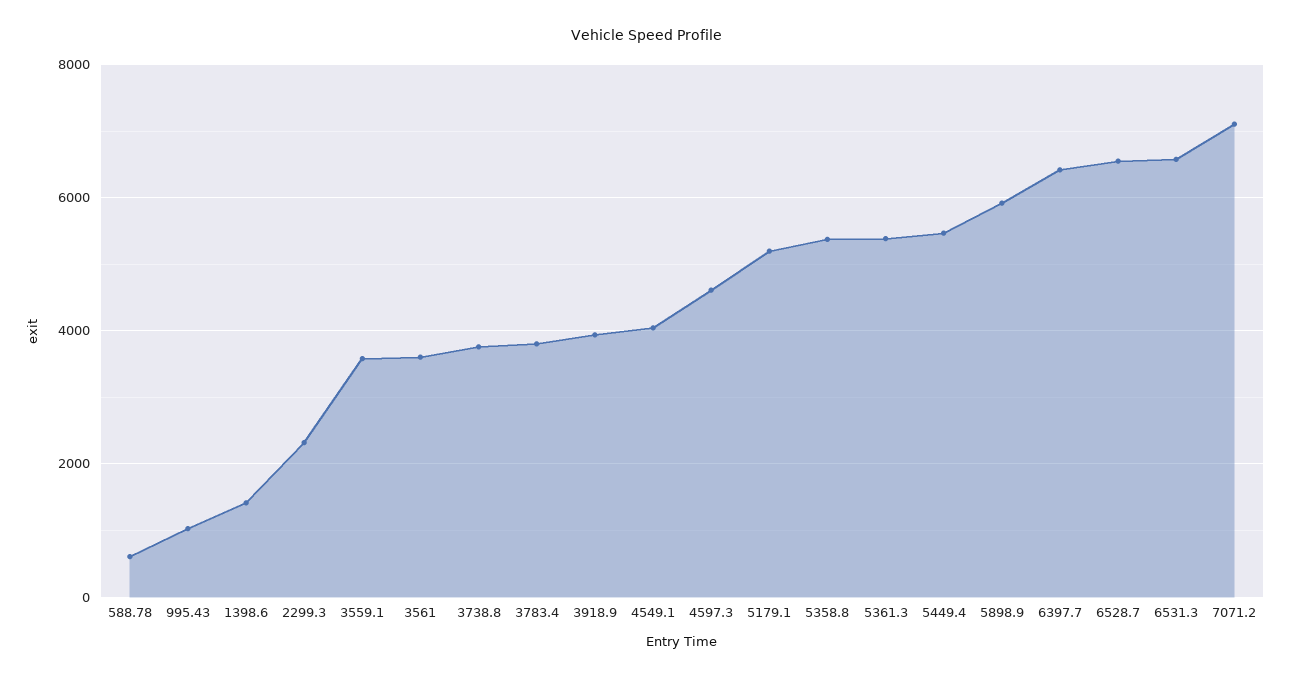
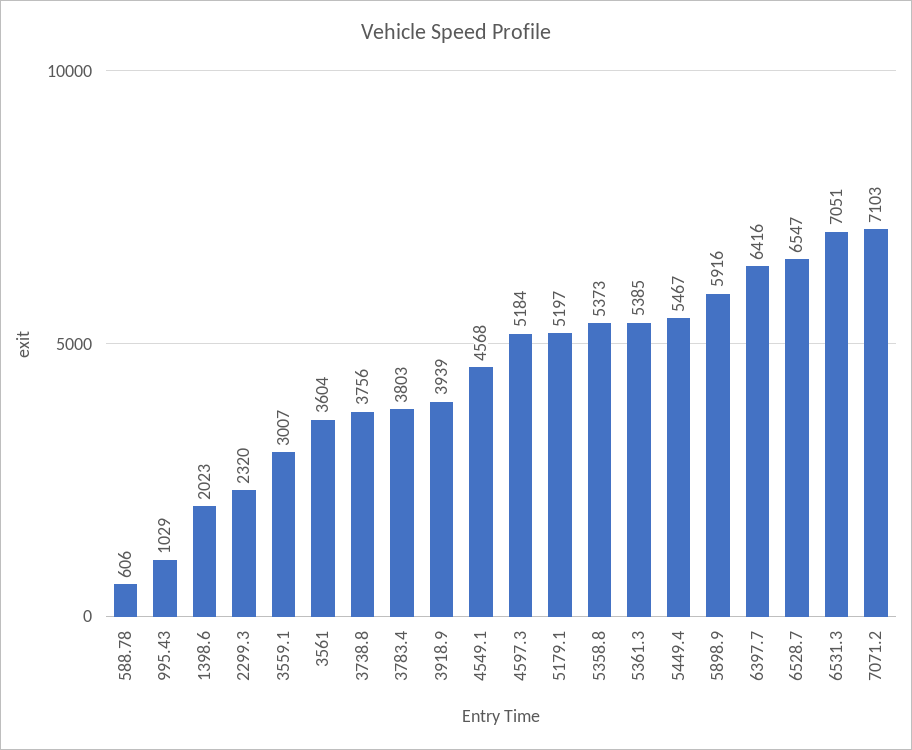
  {
    "588.78": 606,
    "995.43": 1029,
-   "1398.6": 1400,
+   "1398.6": 2023,
    "2299.3": 2320,
-   "3559.1": 3600,
+   "3559.1": 3007,
    "3561": 3604,
    "3738.8": 3756,
    "3783.4": 3803,
    "3918.9": 3939,
-   "4549.1": 4000,
+   "4549.1": 4568,
-   "4597.3": 4600,
+   "4597.3": 5184,
    "5179.1": 5197,
    "5358.8": 5373,
    "5361.3": 5385,
    "5449.4": 5467,
    "5898.9": 5916,
    "6397.7": 6416,
    "6528.7": 6547,
-   "6531.3": 6600,
+   "6531.3": 7051,
    "7071.2": 7103
  }

